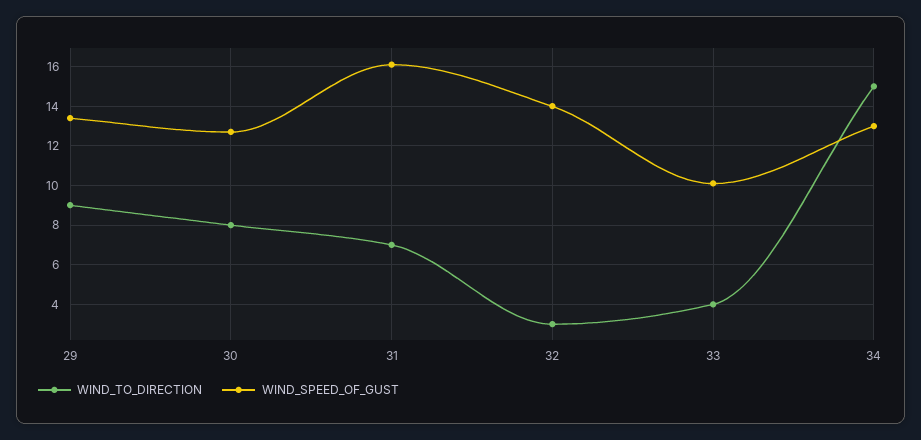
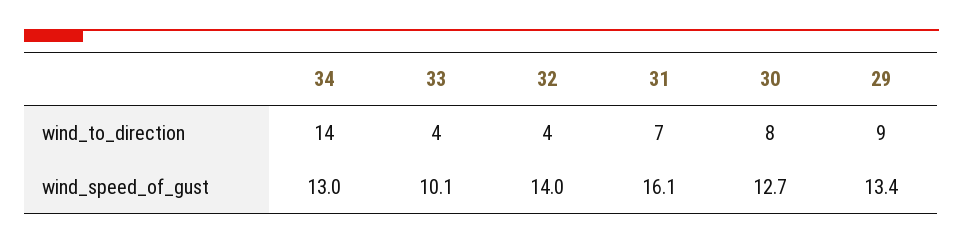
  {
    "WIND_TO_DIRECTION": {
      "29": 9,
      "30": 8,
      "31": 7,
-     "32": 3,
+     "32": 4,
      "33": 4,
-     "34": 15
+     "34": 14
    },
    "WIND_SPEED_OF_GUST": {
      "29": 13.4,
      "30": 12.7,
      "31": 16.1,
      "32": 14,
      "33": 10.1,
      "34": 13
    }
  }

